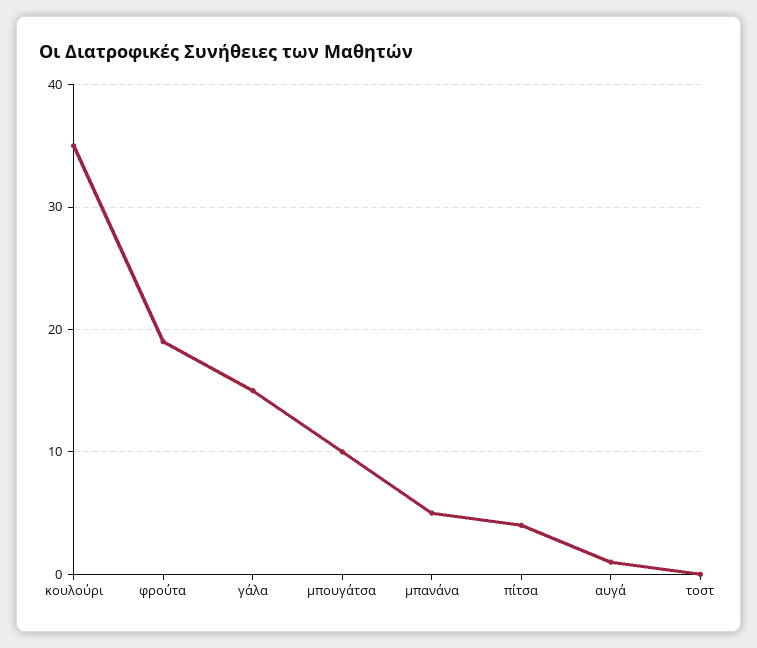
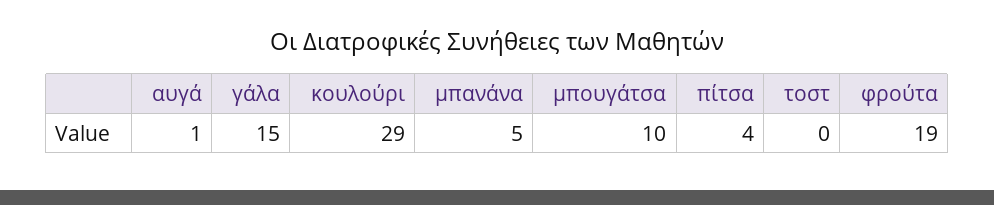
  {
-   "κουλούρι": 35,
+   "κουλούρι": 29,
    "φρούτα": 19,
    "γάλα": 15,
    "μπουγάτσα": 10,
    "μπανάνα": 5,
    "πίτσα": 4,
    "αυγά": 1,
    "τοστ": 0
  }

